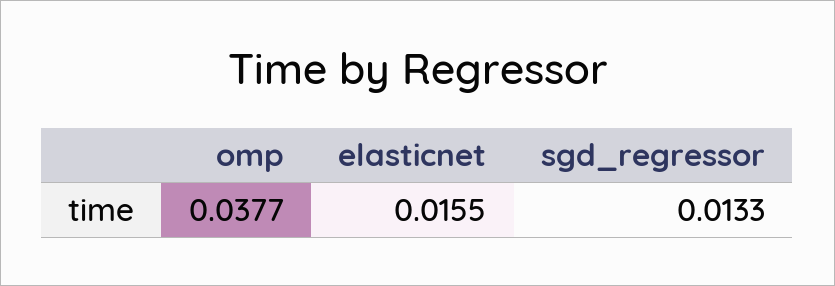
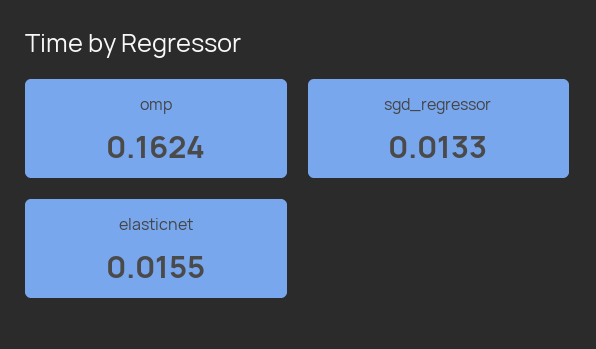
  {
-   "omp": 0.0377,
+   "omp": 0.1624,
    "elasticnet": 0.0155,
    "sgd_regressor": 0.0133
  }

